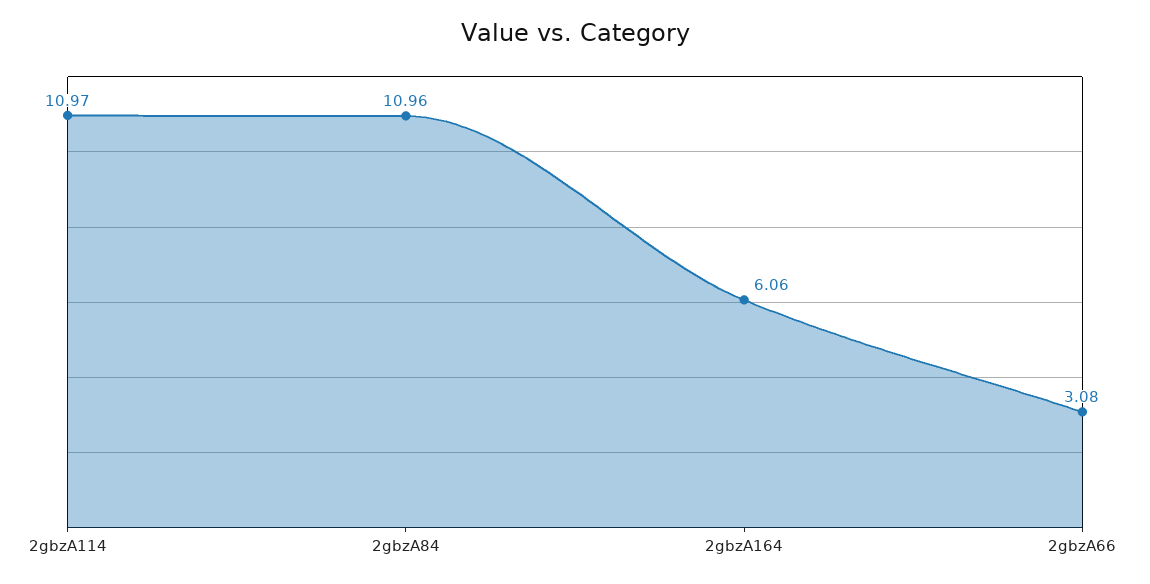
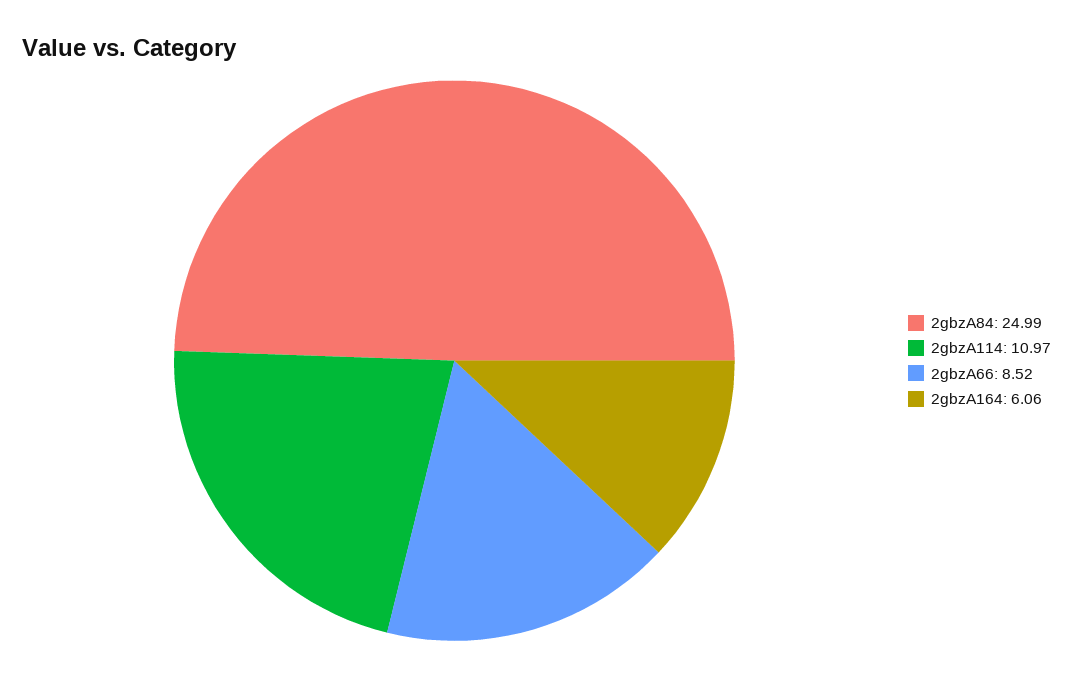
  {
    "2gbzA114": 10.97,
-   "2gbzA84": 10.96,
+   "2gbzA84": 24.99,
    "2gbzA164": 6.06,
-   "2gbzA66": 3.08
+   "2gbzA66": 8.52
  }

